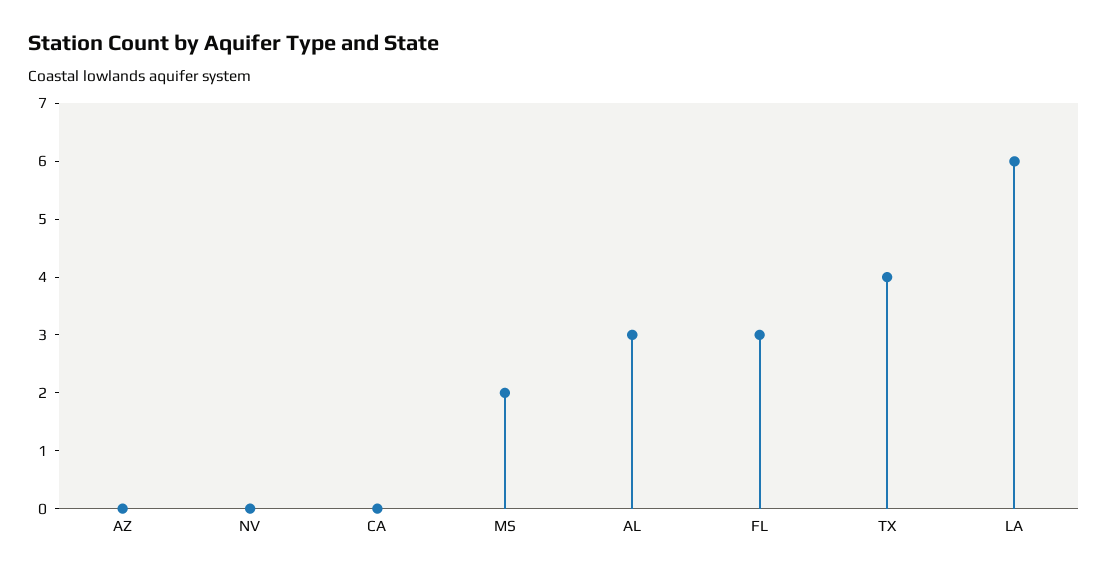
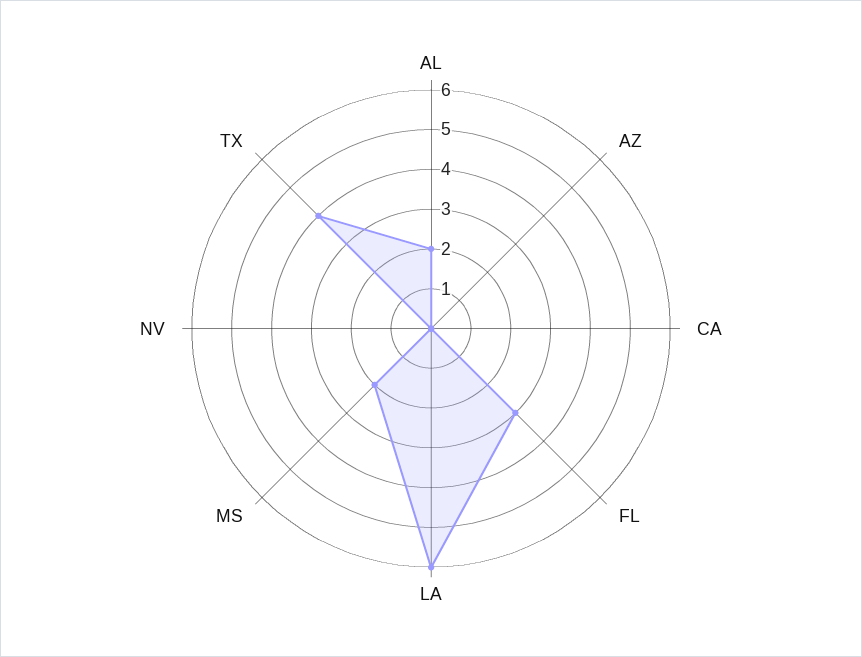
  {
    "AZ": 0,
    "NV": 0,
    "CA": 0,
    "MS": 2,
-   "AL": 3,
+   "AL": 2,
    "FL": 3,
    "TX": 4,
    "LA": 6
  }

